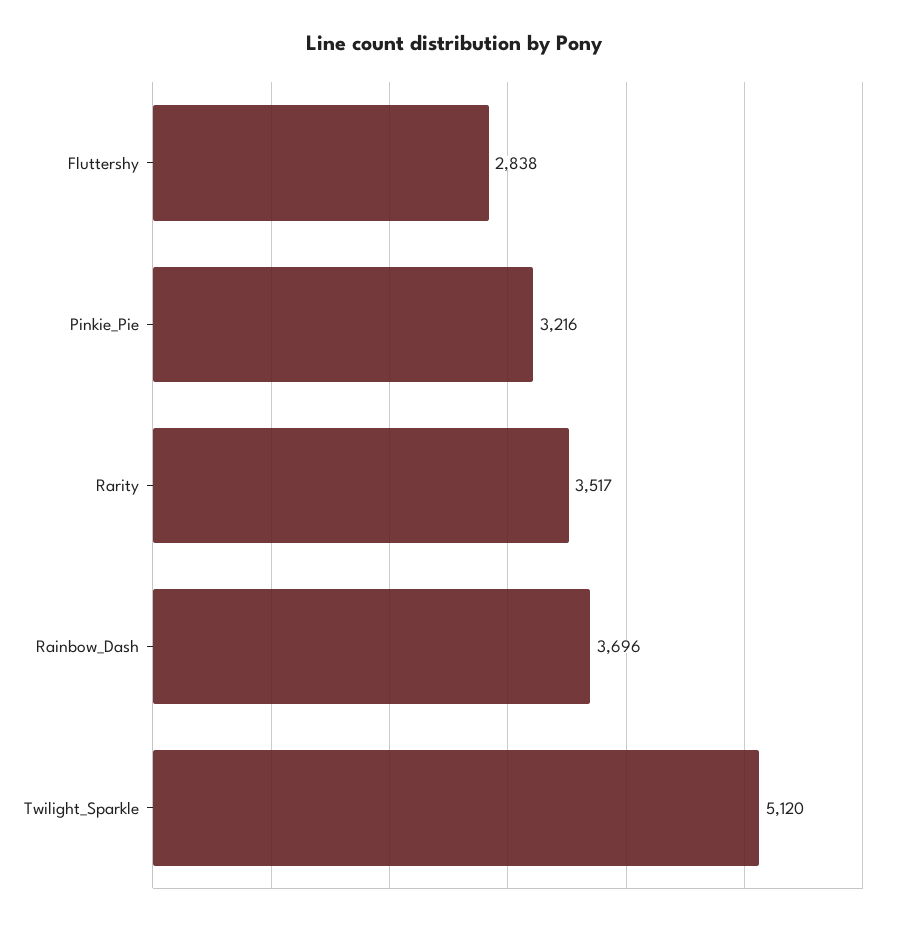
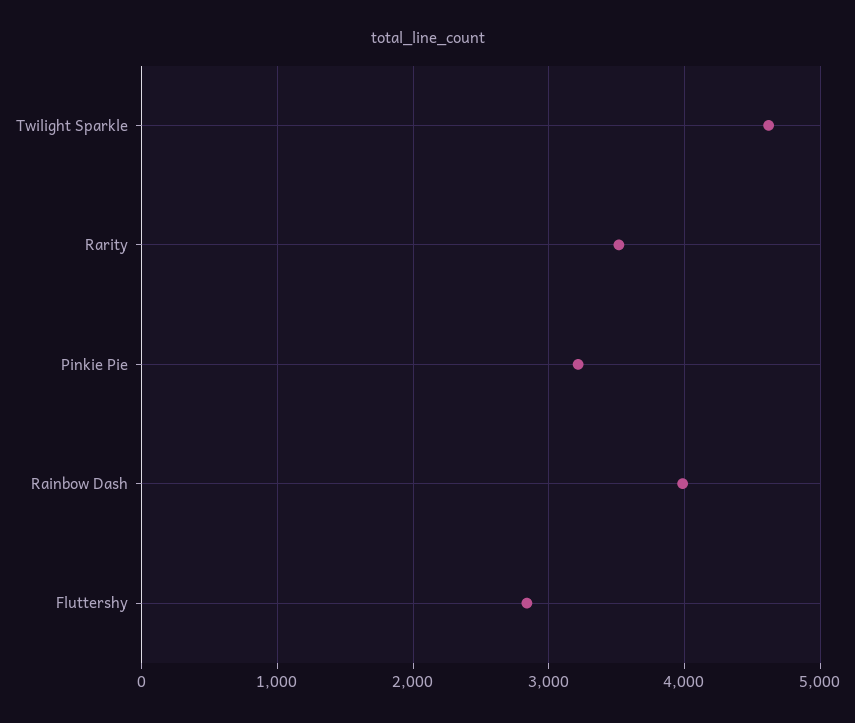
  {
    "Fluttershy": 2838,
    "Pinkie_Pie": 3216,
    "Rarity": 3517,
-   "Rainbow_Dash": 3696,
+   "Rainbow_Dash": 4000,
-   "Twilight_Sparkle": 5120
+   "Twilight_Sparkle": 4600
  }

